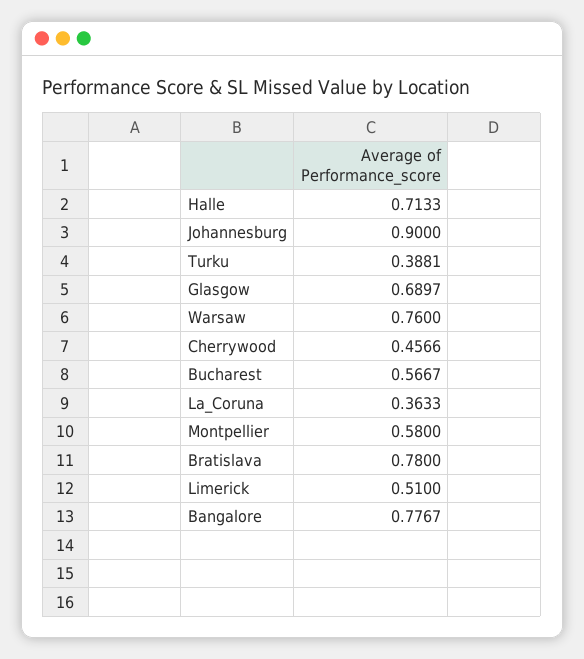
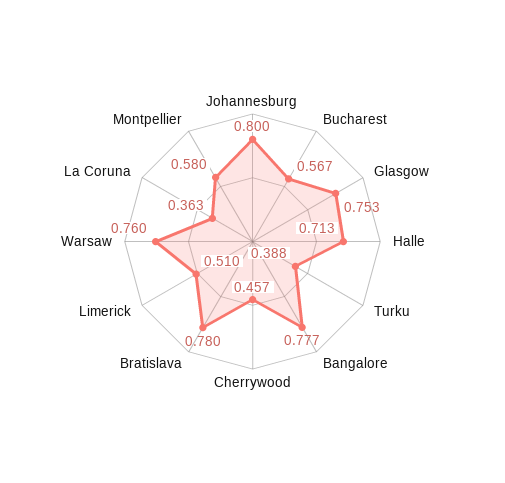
  {
    "Halle": 0.7133,
-   "Johannesburg": 0.9,
+   "Johannesburg": 0.8,
    "Turku": 0.3881,
-   "Glasgow": 0.6897,
+   "Glasgow": 0.753,
    "Warsaw": 0.76,
    "Cherrywood": 0.4566,
    "Bucharest": 0.5667,
    "La_Coruna": 0.3633,
    "Montpellier": 0.58,
    "Bratislava": 0.78,
    "Limerick": 0.51,
    "Bangalore": 0.7767
  }

